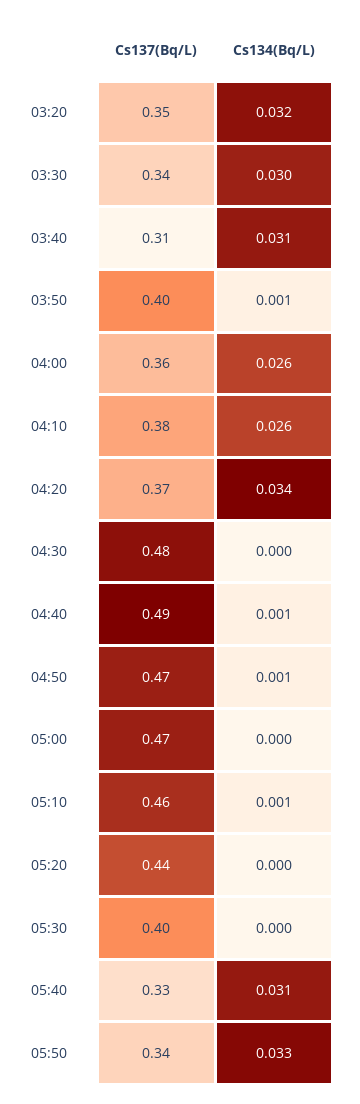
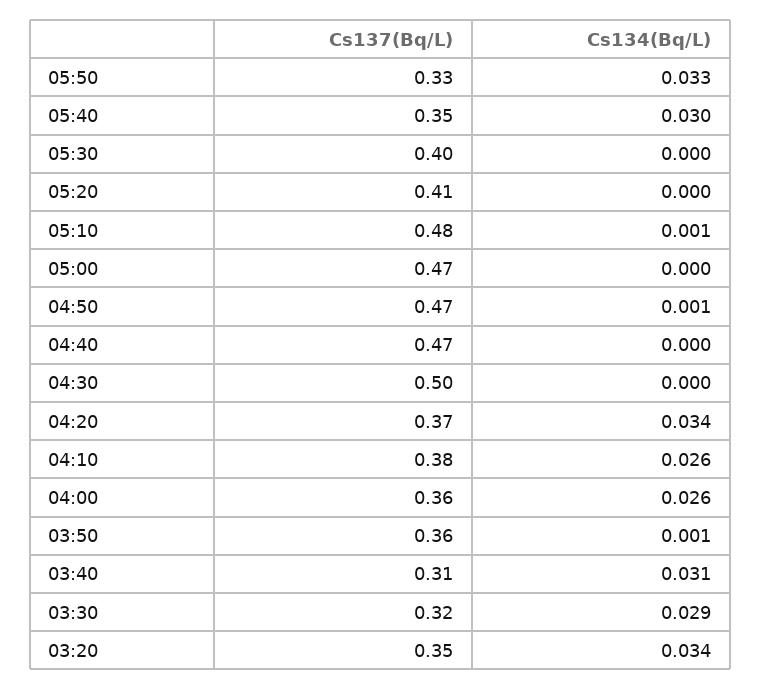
  {
    "Cs137(Bq/L)": {
      "03:20": 0.35,
-     "03:30": 0.34,
+     "03:30": 0.32,
      "03:40": 0.31,
-     "03:50": 0.4,
+     "03:50": 0.36,
      "04:00": 0.36,
      "04:10": 0.38,
      "04:20": 0.37,
-     "04:30": 0.48,
+     "04:30": 0.5,
-     "04:40": 0.49,
+     "04:40": 0.47,
      "04:50": 0.47,
      "05:00": 0.47,
-     "05:10": 0.46,
+     "05:10": 0.48,
-     "05:20": 0.44,
+     "05:20": 0.41,
      "05:30": 0.4,
-     "05:40": 0.33,
+     "05:40": 0.35,
-     "05:50": 0.34
+     "05:50": 0.33
    },
    "Cs134(Bq/L)": {
-     "03:20": 0.032,
+     "03:20": 0.034,
-     "03:30": 0.03,
+     "03:30": 0.029,
      "03:40": 0.031,
      "03:50": 0.001,
      "04:00": 0.026,
      "04:10": 0.026,
      "04:20": 0.034,
      "04:30": 0,
-     "04:40": 0.001,
+     "04:40": 0,
      "04:50": 0.001,
      "05:00": 0,
      "05:10": 0.001,
      "05:20": 0,
      "05:30": 0,
-     "05:40": 0.031,
+     "05:40": 0.03,
      "05:50": 0.033
    }
  }

